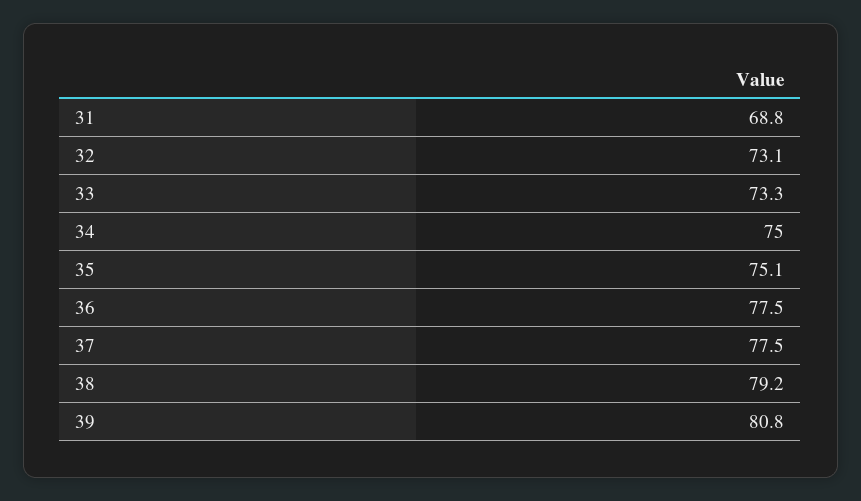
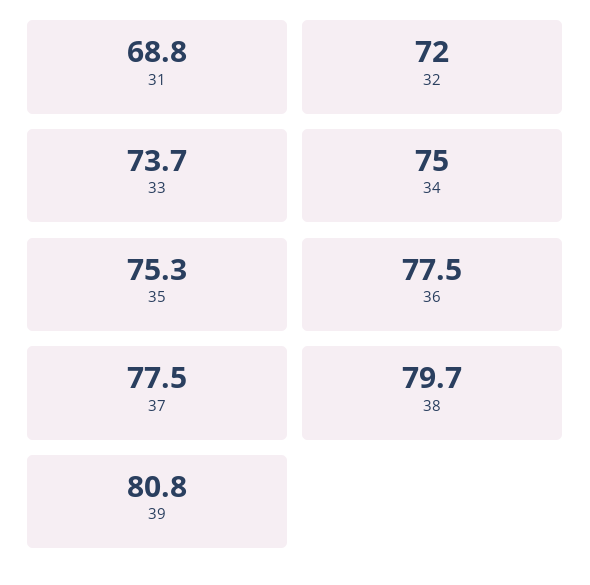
  {
    "31": 68.8,
-   "32": 73.1,
+   "32": 72,
-   "33": 73.3,
+   "33": 73.7,
    "34": 75,
-   "35": 75.1,
+   "35": 75.3,
    "36": 77.5,
    "37": 77.5,
-   "38": 79.2,
+   "38": 79.7,
    "39": 80.8
  }

